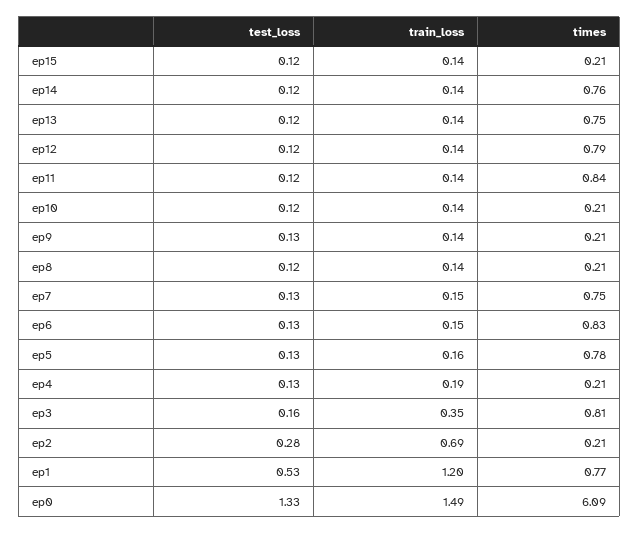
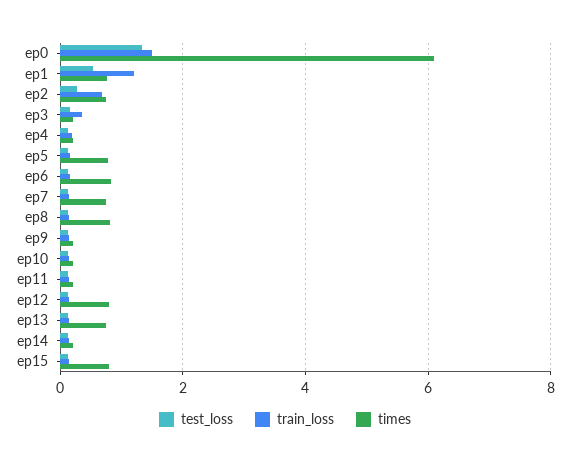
  {
    "test_loss": {
      "ep15": 0.12,
      "ep14": 0.12,
      "ep13": 0.12,
      "ep12": 0.12,
      "ep11": 0.12,
      "ep10": 0.12,
      "ep9": 0.13,
      "ep8": 0.12,
      "ep7": 0.13,
      "ep6": 0.13,
      "ep5": 0.13,
      "ep4": 0.13,
      "ep3": 0.16,
      "ep2": 0.28,
      "ep1": 0.53,
      "ep0": 1.33
    },
    "train_loss": {
      "ep15": 0.14,
      "ep14": 0.14,
      "ep13": 0.14,
      "ep12": 0.14,
      "ep11": 0.14,
      "ep10": 0.14,
      "ep9": 0.14,
      "ep8": 0.14,
      "ep7": 0.15,
      "ep6": 0.15,
      "ep5": 0.16,
      "ep4": 0.19,
      "ep3": 0.35,
      "ep2": 0.69,
      "ep1": 1.2,
      "ep0": 1.49
    },
    "times": {
-     "ep15": 0.21,
+     "ep15": 0.8,
-     "ep14": 0.76,
+     "ep14": 0.2,
      "ep13": 0.75,
      "ep12": 0.79,
-     "ep11": 0.84,
+     "ep11": 0.2,
      "ep10": 0.21,
      "ep9": 0.21,
-     "ep8": 0.21,
+     "ep8": 0.8,
      "ep7": 0.75,
      "ep6": 0.83,
      "ep5": 0.78,
      "ep4": 0.21,
-     "ep3": 0.81,
+     "ep3": 0.2,
-     "ep2": 0.21,
+     "ep2": 0.8,
      "ep1": 0.77,
      "ep0": 6.09
    }
  }

